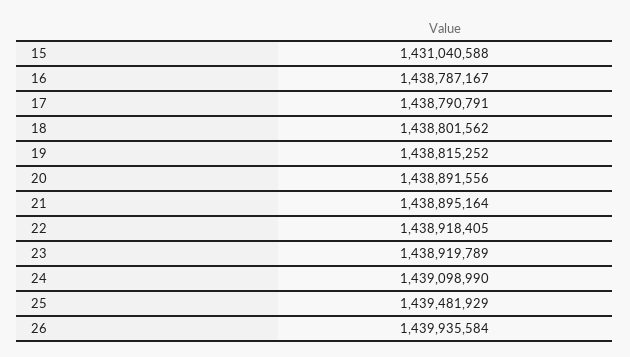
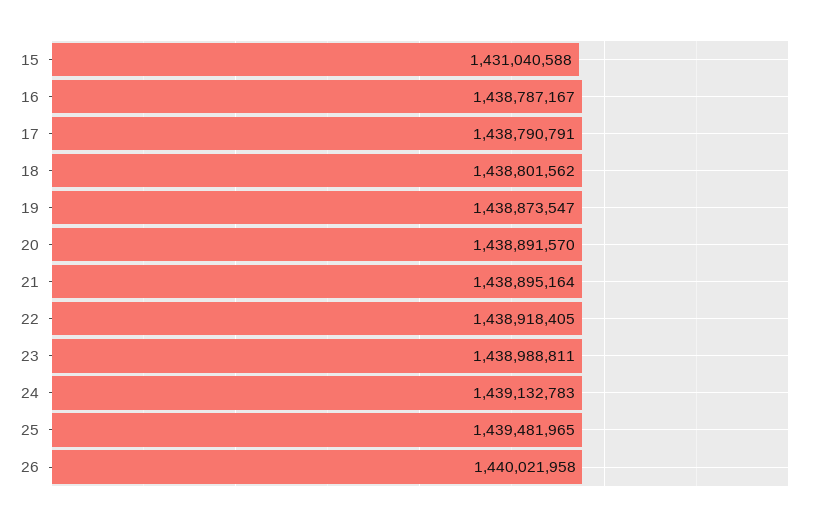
  {
    "15": 1431040588,
    "16": 1438787167,
    "17": 1438790791,
    "18": 1438801562,
-   "19": 1438815252,
+   "19": 1438873547,
-   "20": 1438891556,
+   "20": 1438891570,
    "21": 1438895164,
    "22": 1438918405,
-   "23": 1438919789,
+   "23": 1438988811,
-   "24": 1439098990,
+   "24": 1439132783,
-   "25": 1439481929,
+   "25": 1439481965,
-   "26": 1439935584
+   "26": 1440021958
  }

